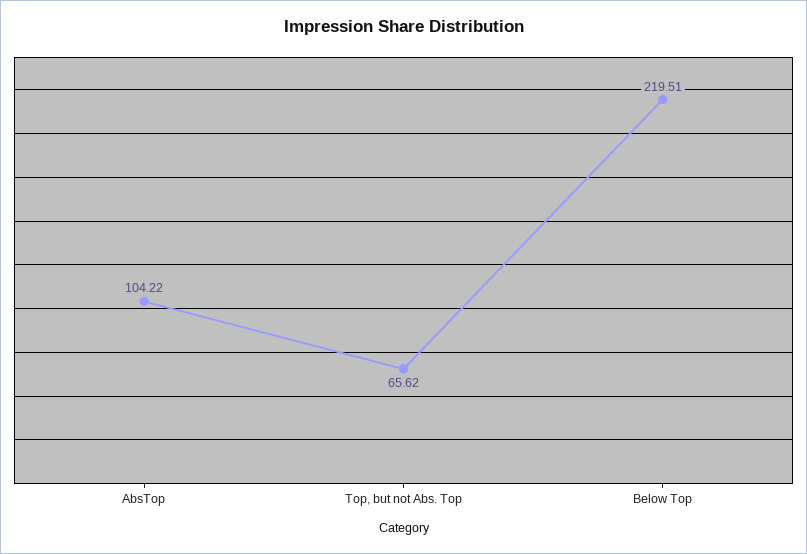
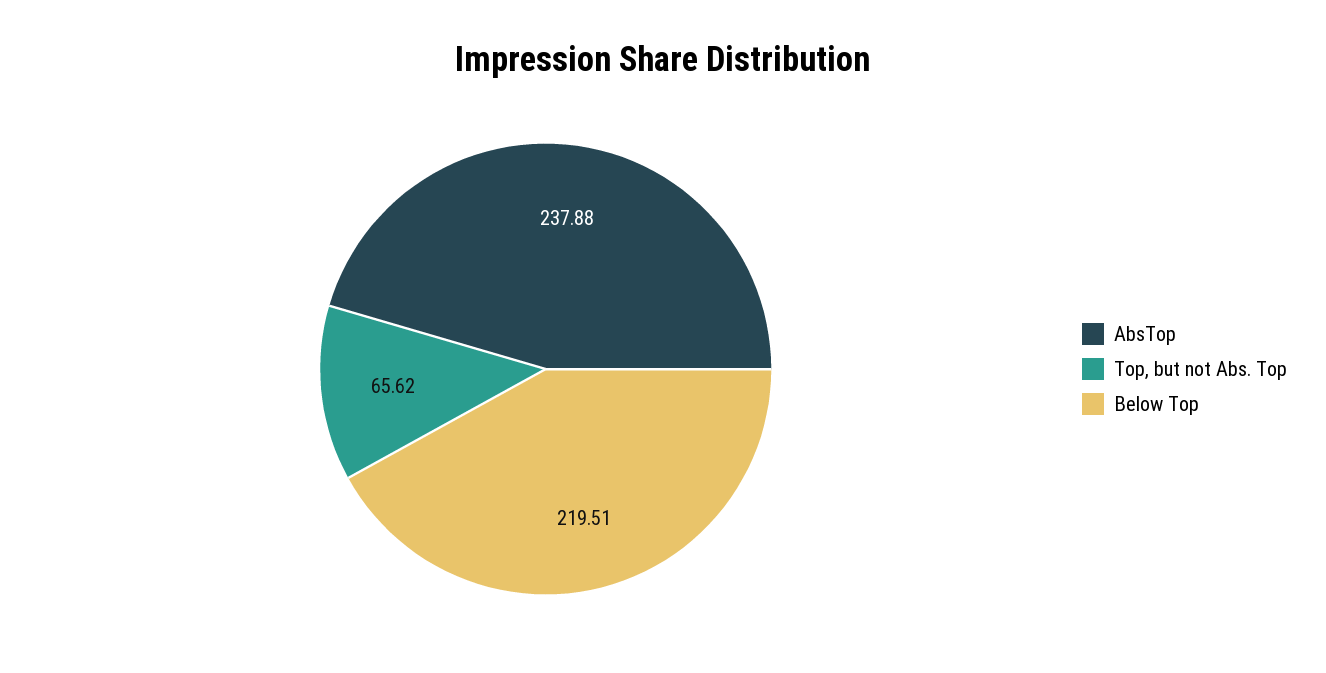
  {
-   "AbsTop": 104.22,
+   "AbsTop": 237.88,
    "Top, but not Abs. Top": 65.62,
    "Below Top": 219.51
  }

